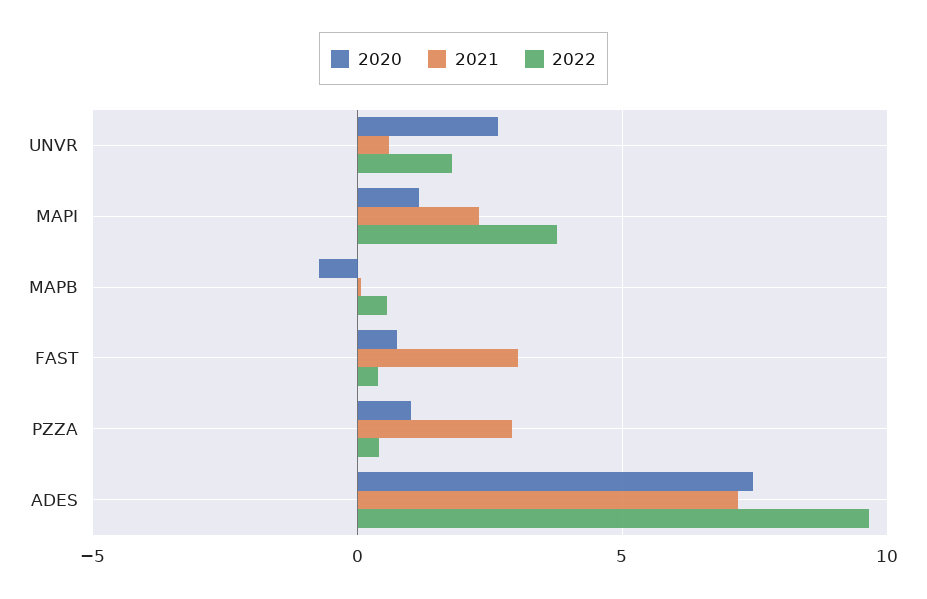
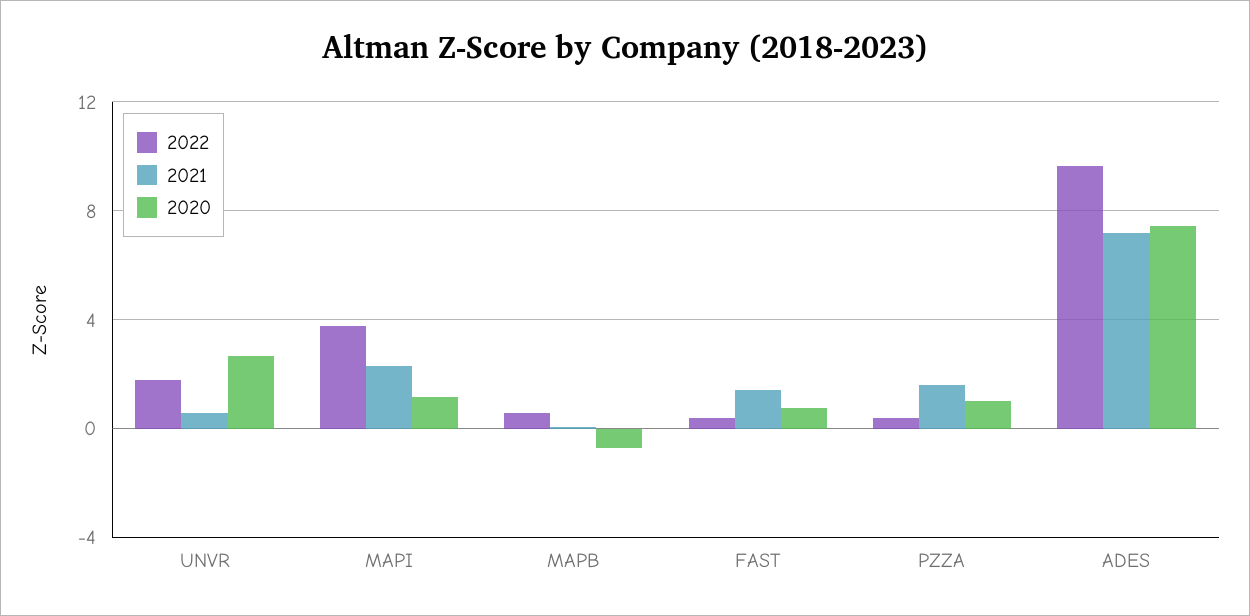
  {
    "2020": {
      "UNVR": 2.5,
      "MAPI": 1,
      "MAPB": -0.5,
      "FAST": 0.5,
      "PZZA": 1,
      "ADES": 7.5
    },
    "2021": {
      "UNVR": 0.5,
      "MAPI": 2.5,
      "MAPB": 0,
-     "FAST": 3,
+     "FAST": 1.5,
-     "PZZA": 3,
+     "PZZA": 1.5,
      "ADES": 7
    },
    "2022": {
      "UNVR": 2,
      "MAPI": 4,
      "MAPB": 0.5,
      "FAST": 0.5,
      "PZZA": 0.5,
      "ADES": 9.5
    }
  }

